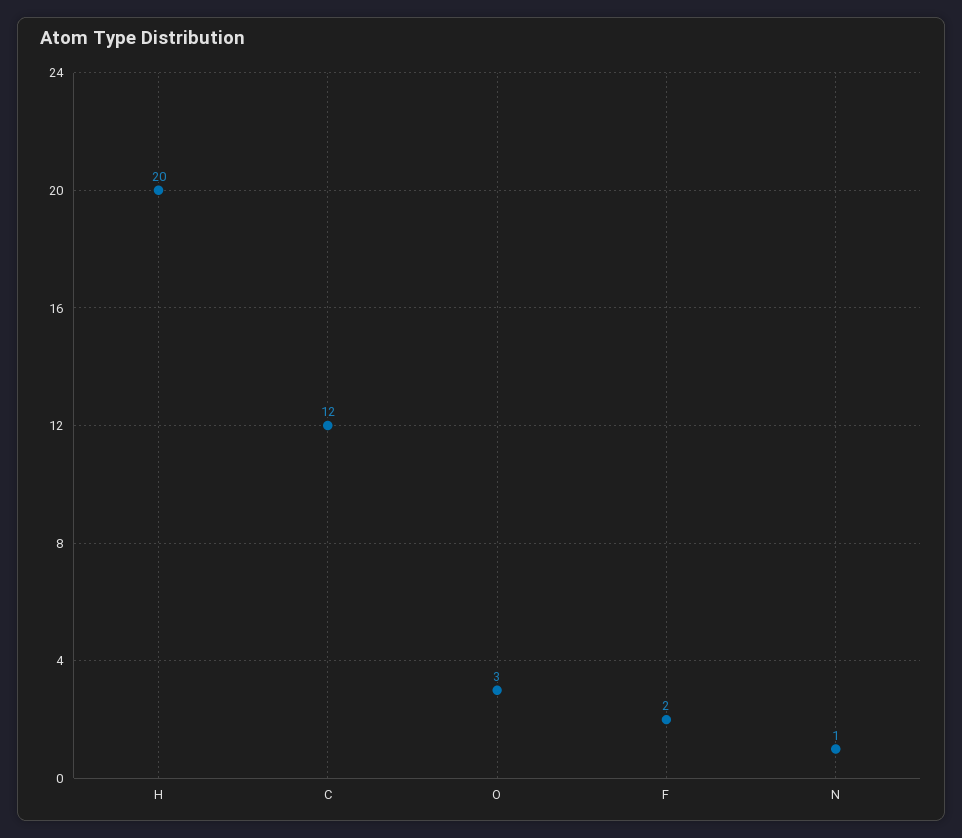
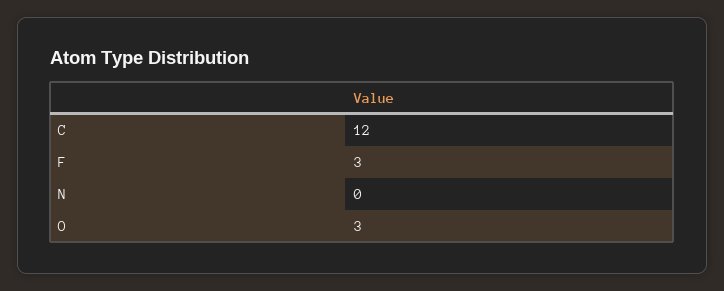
  {
-   "H": 20,
    "C": 12,
    "O": 3,
-   "F": 2,
+   "F": 3,
-   "N": 1
+   "N": 0
  }

